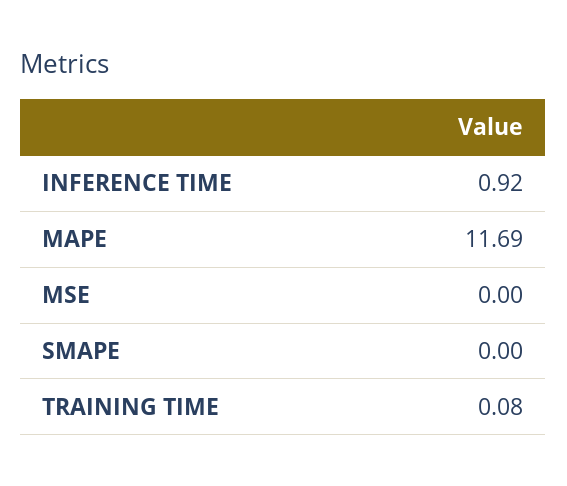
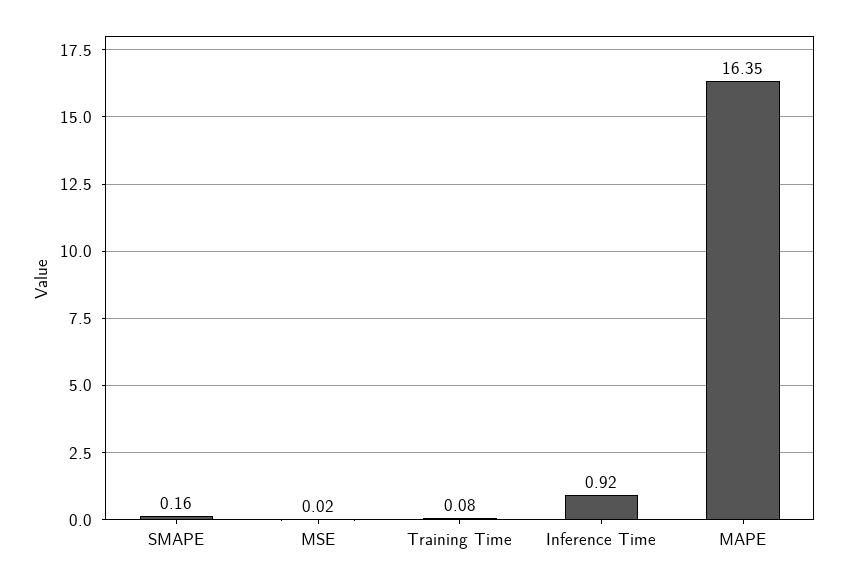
  {
    "INFERENCE TIME": 0.92,
-   "MAPE": 11.69,
+   "MAPE": 16.35,
-   "MSE": 0,
+   "MSE": 0.02,
-   "SMAPE": 0,
+   "SMAPE": 0.16,
    "TRAINING TIME": 0.08
  }

